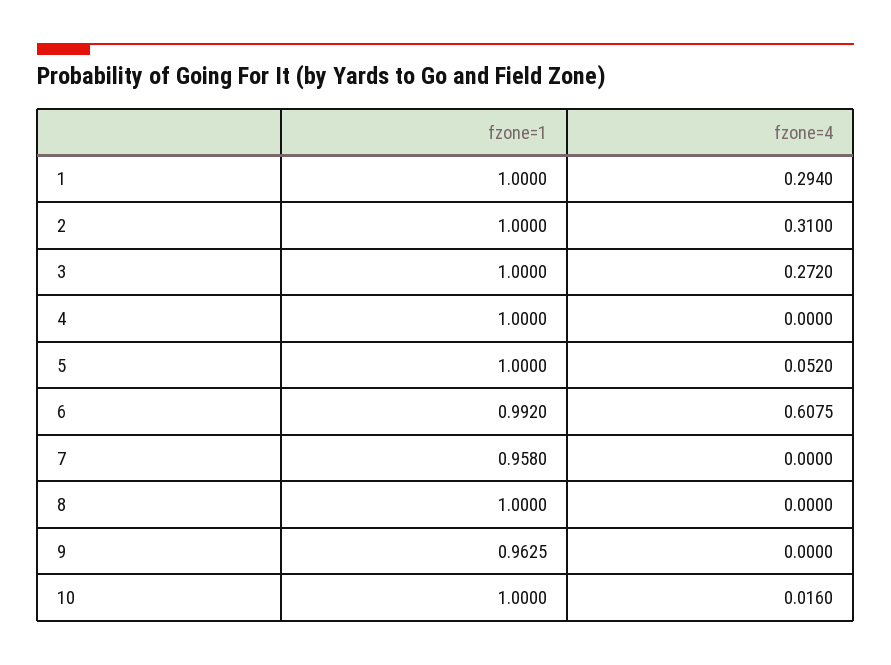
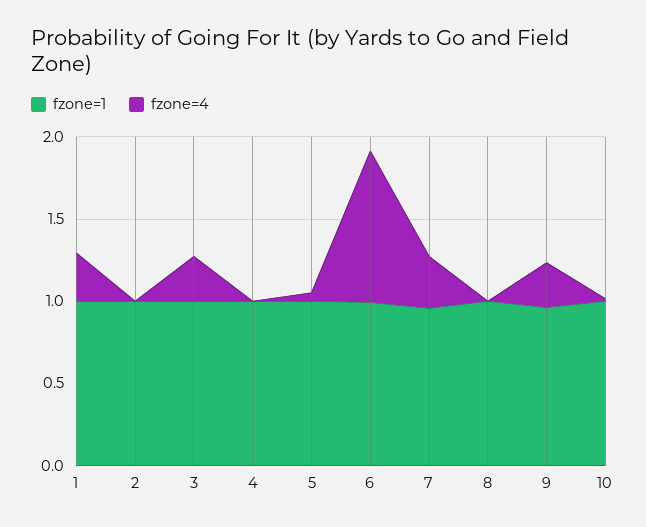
  {
    "fzone=1": {
      "1": 1,
      "2": 1,
      "3": 1,
      "4": 1,
      "5": 1,
      "6": 0.992,
      "7": 0.958,
      "8": 1,
      "9": 0.9625,
      "10": 1
    },
    "fzone=4": {
      "1": 0.294,
-     "2": 0.31,
+     "2": 0,
      "3": 0.272,
      "4": 0,
      "5": 0.052,
-     "6": 0.6075,
+     "6": 0.9,
-     "7": 0,
+     "7": 0.3,
      "8": 0,
-     "9": 0,
+     "9": 0.3,
      "10": 0.016
    }
  }

